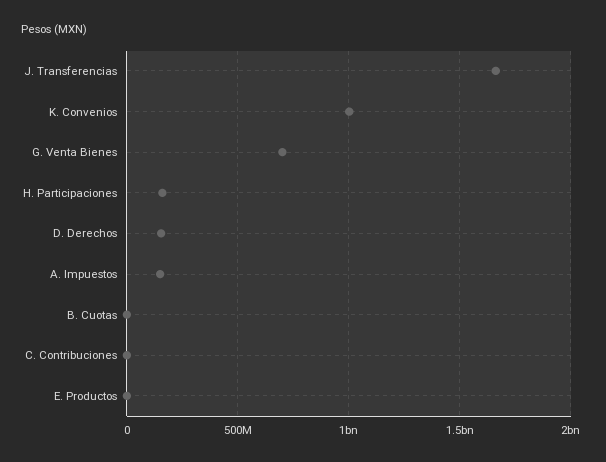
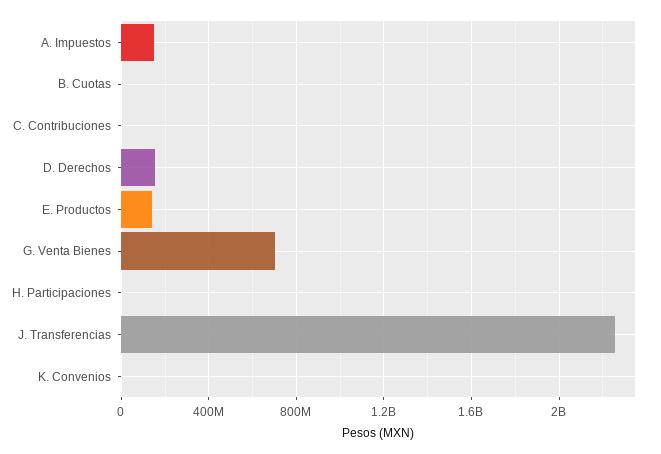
  {
-   "J. Transferencias": 1650000000,
+   "J. Transferencias": 2250000000,
-   "K. Convenios": 1000000000,
+   "K. Convenios": 0,
    "G. Venta Bienes": 700000000,
-   "H. Participaciones": 150000000,
+   "H. Participaciones": 0,
    "D. Derechos": 150000000,
    "A. Impuestos": 150000000,
    "B. Cuotas": 0,
    "C. Contribuciones": 0,
-   "E. Productos": 0
+   "E. Productos": 150000000
  }

